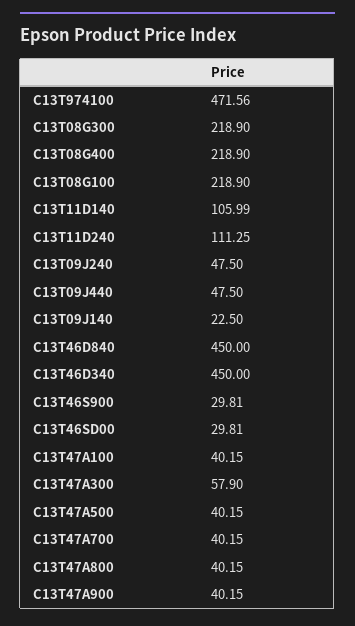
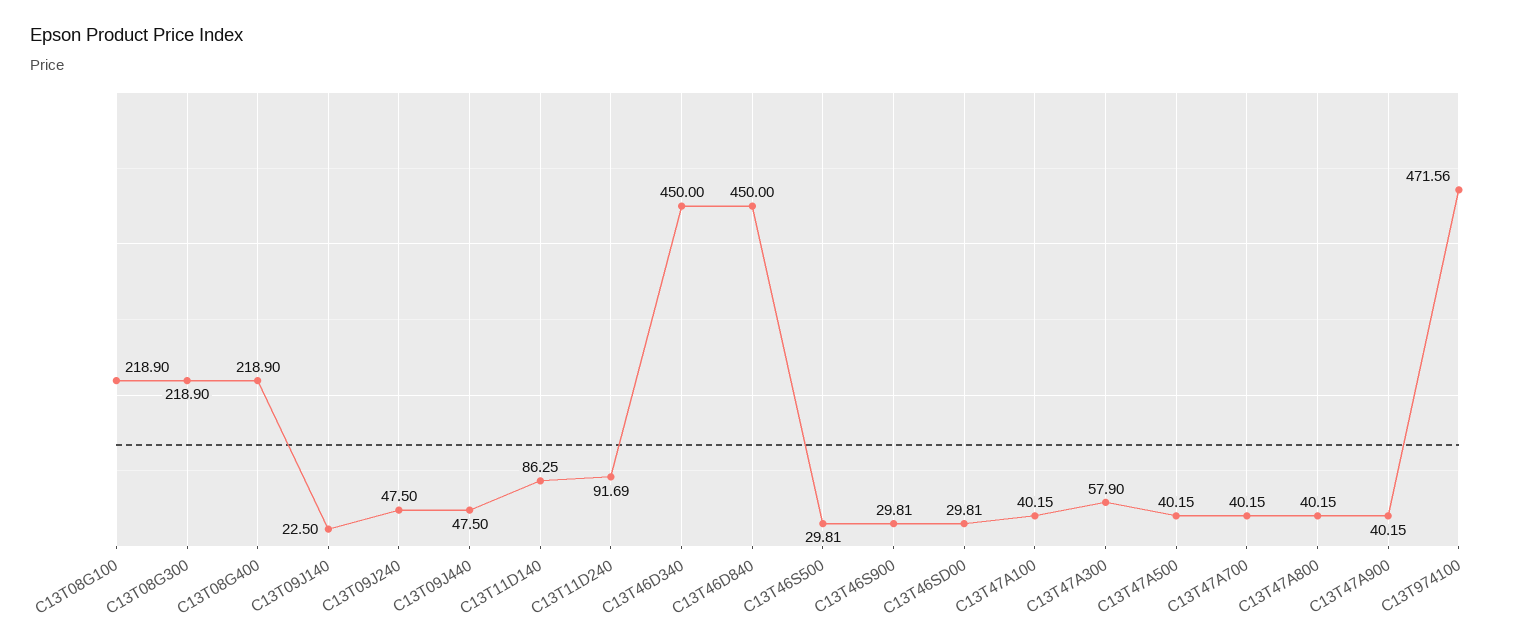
  {
    "C13T974100": 471.56,
    "C13T08G300": 218.9,
    "C13T08G400": 218.9,
    "C13T08G100": 218.9,
-   "C13T11D140": 105.99,
+   "C13T11D140": 86.25,
-   "C13T11D240": 111.25,
+   "C13T11D240": 91.69,
    "C13T09J240": 47.5,
    "C13T09J440": 47.5,
    "C13T09J140": 22.5,
    "C13T46D840": 450,
    "C13T46D340": 450,
    "C13T46S900": 29.81,
    "C13T46SD00": 29.81,
    "C13T47A100": 40.15,
    "C13T47A300": 57.9,
    "C13T47A500": 40.15,
    "C13T47A700": 40.15,
    "C13T47A800": 40.15,
-   "C13T47A900": 40.15
+   "C13T47A900": 40.15,
+   "C13T46S500": 29.81
  }

